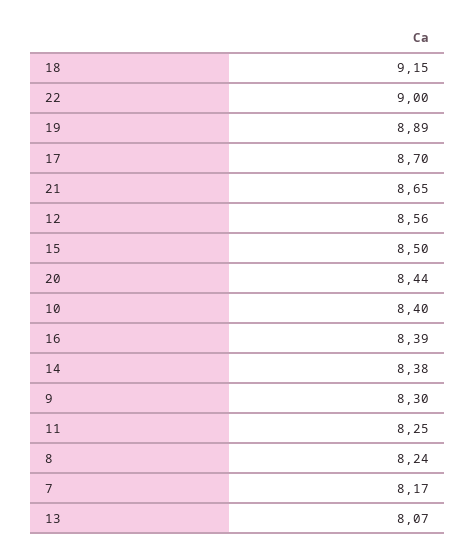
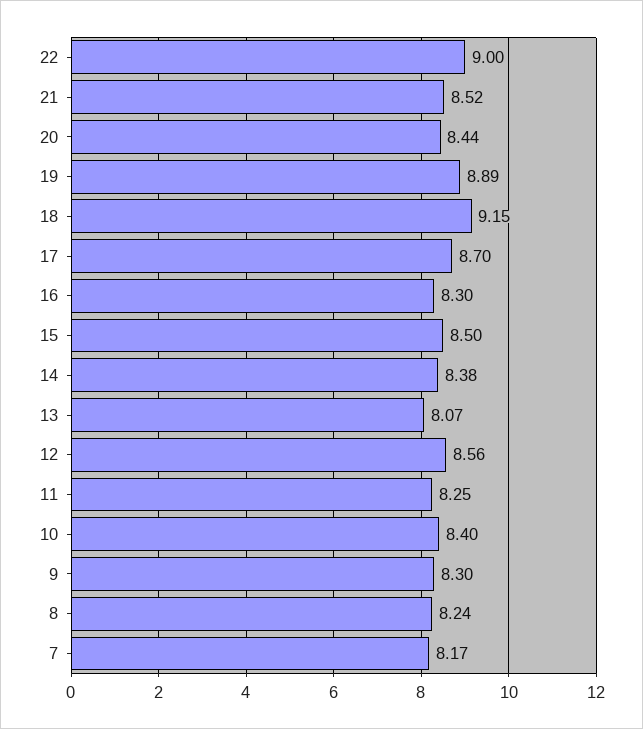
  {
    "18": 9.15,
    "22": 9,
    "19": 8.89,
    "17": 8.7,
-   "21": 8.65,
+   "21": 8.52,
    "12": 8.56,
    "15": 8.5,
    "20": 8.44,
    "10": 8.4,
-   "16": 8.39,
+   "16": 8.3,
    "14": 8.38,
    "9": 8.3,
    "11": 8.25,
    "8": 8.24,
    "7": 8.17,
    "13": 8.07
  }

